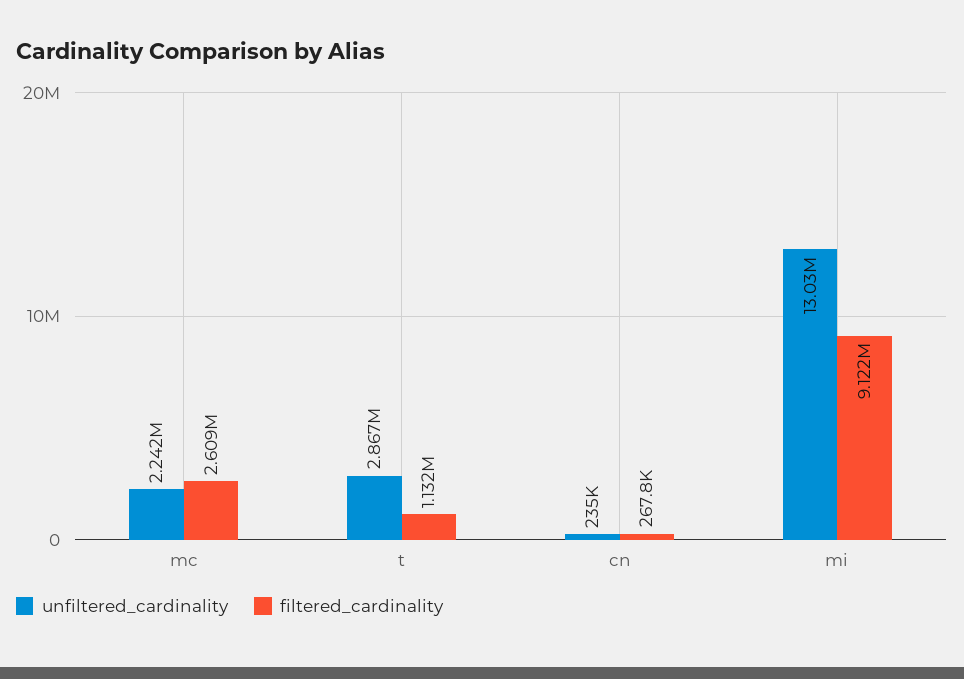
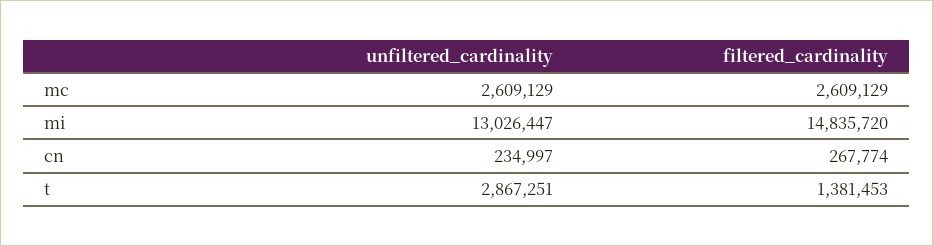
  {
    "unfiltered_cardinality": {
-     "mc": 2242000,
+     "mc": 2609129,
      "t": 2867251,
      "cn": 234997,
      "mi": 13026447
    },
    "filtered_cardinality": {
      "mc": 2609129,
-     "t": 1132000,
+     "t": 1381453,
      "cn": 267774,
-     "mi": 9122000
+     "mi": 14835720
    }
  }

